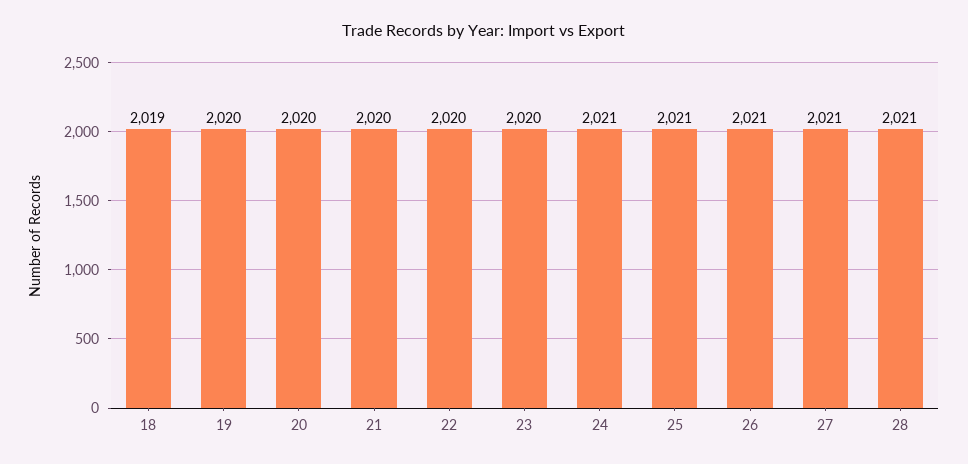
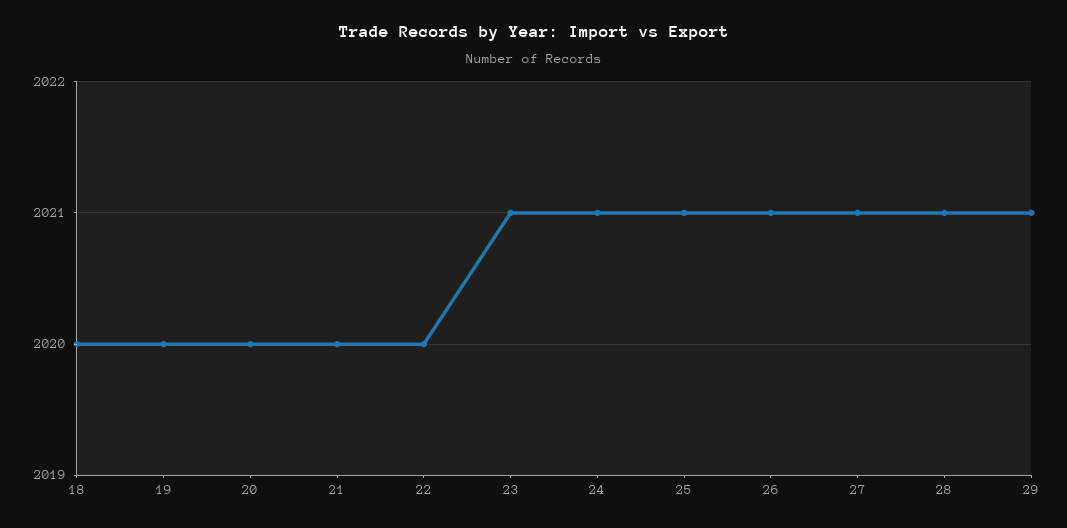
  {
-   "18": 2019,
+   "18": 2020,
    "19": 2020,
    "20": 2020,
    "21": 2020,
    "22": 2020,
-   "23": 2020,
+   "23": 2021,
    "24": 2021,
    "25": 2021,
    "26": 2021,
    "27": 2021,
-   "28": 2021
+   "28": 2021,
+   "29": 2021
  }

